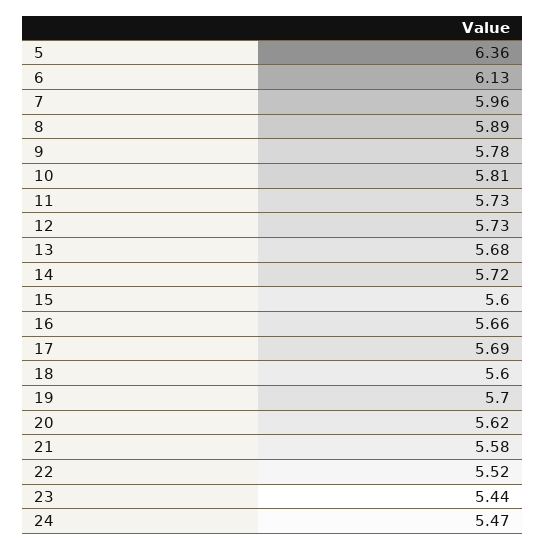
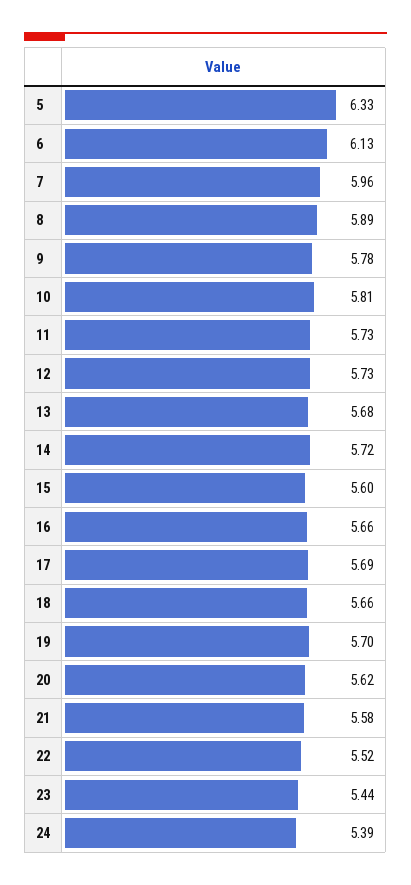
  {
-   "5": 6.36,
+   "5": 6.33,
    "6": 6.13,
    "7": 5.96,
    "8": 5.89,
    "9": 5.78,
    "10": 5.81,
    "11": 5.73,
    "12": 5.73,
    "13": 5.68,
    "14": 5.72,
    "15": 5.6,
    "16": 5.66,
    "17": 5.69,
-   "18": 5.6,
+   "18": 5.66,
    "19": 5.7,
    "20": 5.62,
    "21": 5.58,
    "22": 5.52,
    "23": 5.44,
-   "24": 5.47
+   "24": 5.39
  }

